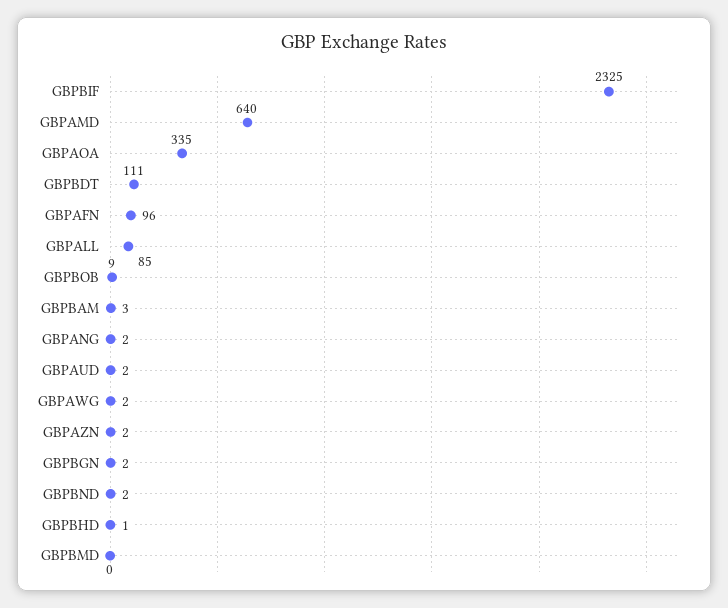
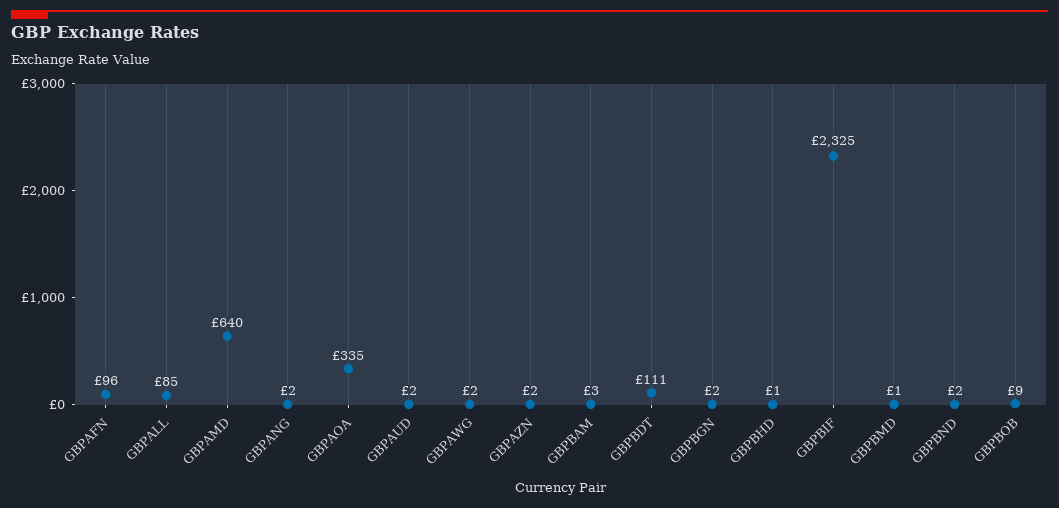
  {
    "GBPBIF": 2325,
    "GBPAMD": 640,
    "GBPAOA": 335,
    "GBPBDT": 111,
    "GBPAFN": 96,
    "GBPALL": 85,
    "GBPBOB": 9,
    "GBPBAM": 3,
    "GBPANG": 2,
    "GBPAUD": 2,
    "GBPAWG": 2,
    "GBPAZN": 2,
    "GBPBGN": 2,
    "GBPBND": 2,
    "GBPBHD": 1,
-   "GBPBMD": 0
+   "GBPBMD": 1
  }

